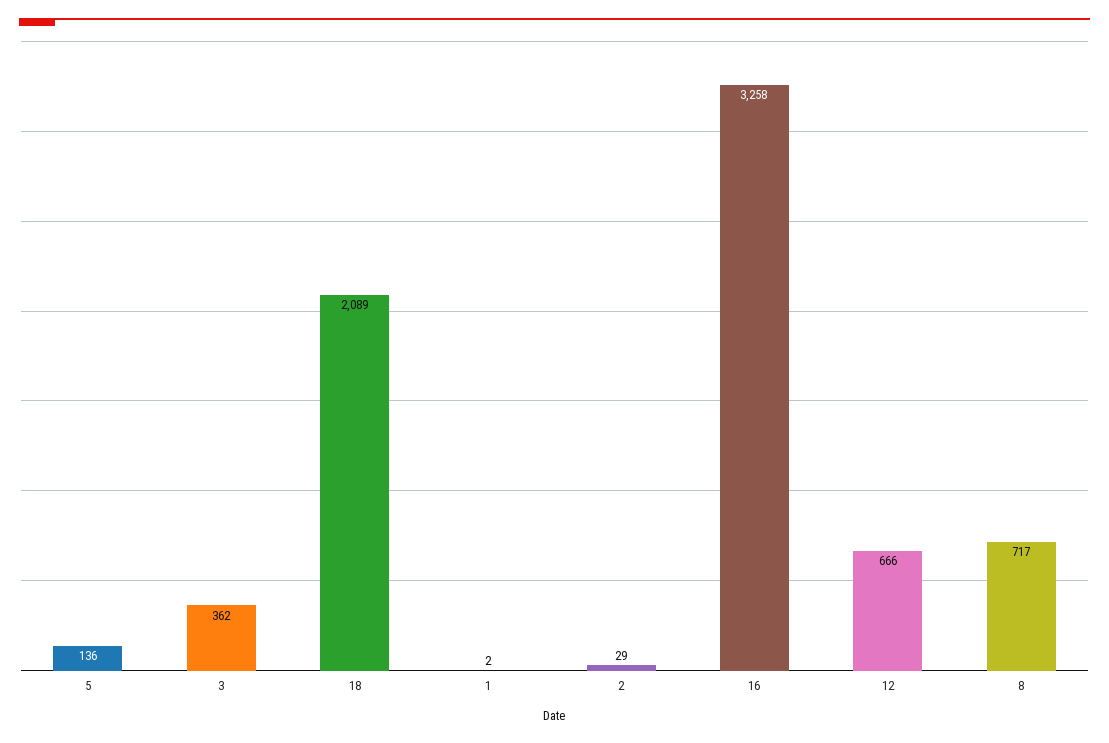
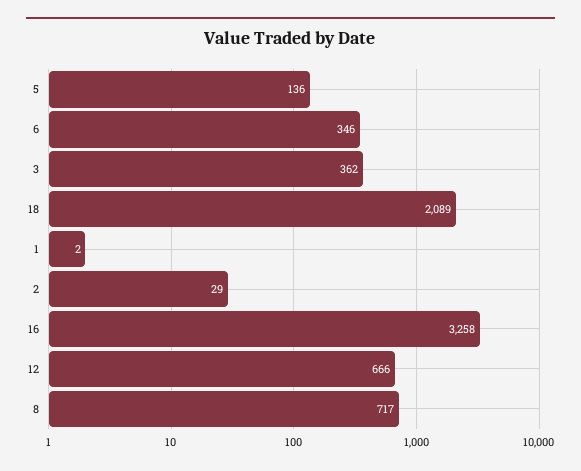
  {
    "5": 136,
    "3": 362,
    "18": 2089,
    "1": 2,
    "2": 29,
    "16": 3258,
    "12": 666,
-   "8": 717
+   "8": 717,
+   "6": 346
  }

